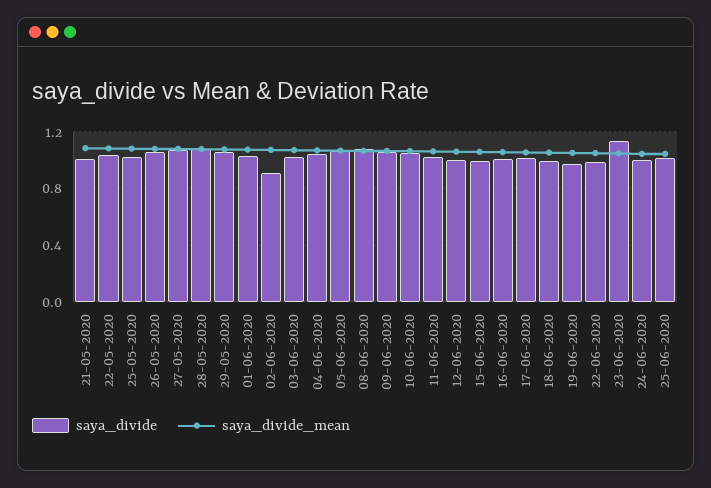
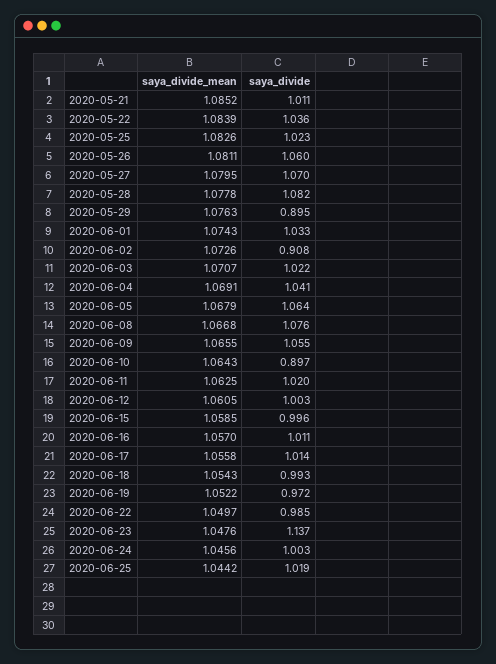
  {
    "saya_divide": {
      "21-05-2020": 1.011,
      "22-05-2020": 1.036,
      "25-05-2020": 1.023,
      "26-05-2020": 1.06,
      "27-05-2020": 1.07,
      "28-05-2020": 1.082,
-     "29-05-2020": 1.05,
+     "29-05-2020": 0.895,
      "01-06-2020": 1.033,
      "02-06-2020": 0.908,
      "03-06-2020": 1.022,
      "04-06-2020": 1.041,
      "05-06-2020": 1.064,
      "08-06-2020": 1.076,
      "09-06-2020": 1.055,
-     "10-06-2020": 1.05,
+     "10-06-2020": 0.897,
      "11-06-2020": 1.02,
      "12-06-2020": 1.003,
      "15-06-2020": 0.996,
      "16-06-2020": 1.011,
      "17-06-2020": 1.014,
      "18-06-2020": 0.993,
      "19-06-2020": 0.972,
      "22-06-2020": 0.985,
      "23-06-2020": 1.137,
      "24-06-2020": 1.003,
      "25-06-2020": 1.019
    },
    "saya_divide_mean": {
      "21-05-2020": 1.0852,
      "22-05-2020": 1.0839,
      "25-05-2020": 1.0826,
      "26-05-2020": 1.0811,
      "27-05-2020": 1.0795,
      "28-05-2020": 1.0778,
      "29-05-2020": 1.0763,
      "01-06-2020": 1.0743,
      "02-06-2020": 1.0726,
      "03-06-2020": 1.0707,
      "04-06-2020": 1.0691,
      "05-06-2020": 1.0679,
      "08-06-2020": 1.0668,
      "09-06-2020": 1.0655,
      "10-06-2020": 1.0643,
      "11-06-2020": 1.0625,
      "12-06-2020": 1.0605,
      "15-06-2020": 1.0585,
      "16-06-2020": 1.057,
      "17-06-2020": 1.0558,
      "18-06-2020": 1.0543,
      "19-06-2020": 1.0522,
      "22-06-2020": 1.0497,
      "23-06-2020": 1.0476,
      "24-06-2020": 1.0456,
      "25-06-2020": 1.0442
    }
  }

